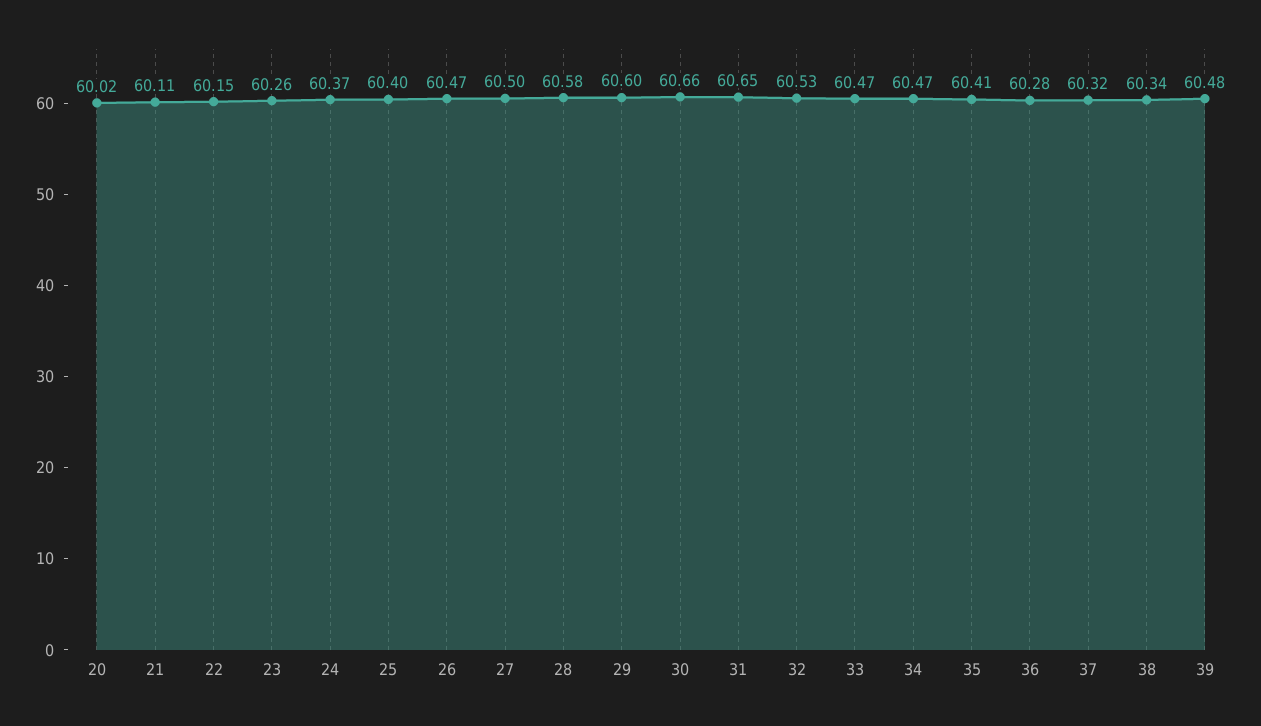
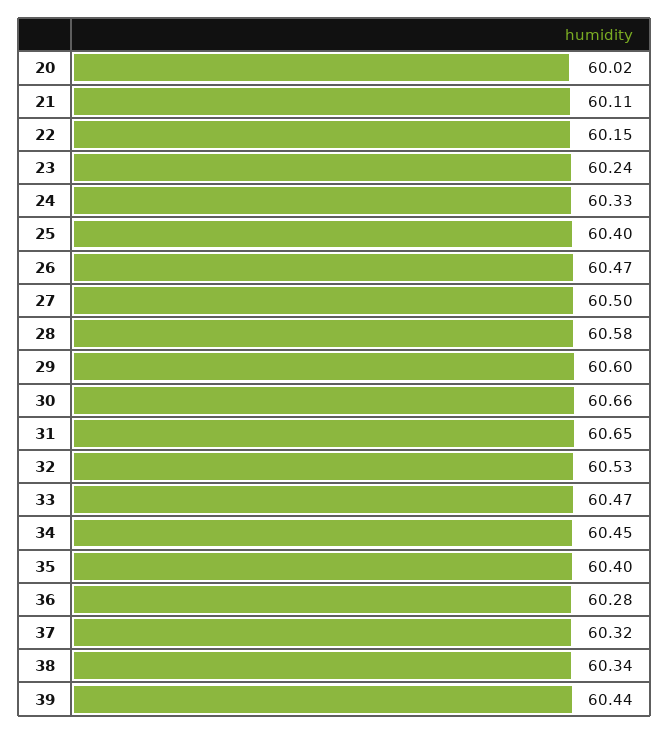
  {
    "20": 60.02,
    "21": 60.11,
    "22": 60.15,
-   "23": 60.26,
+   "23": 60.24,
-   "24": 60.37,
+   "24": 60.33,
    "25": 60.4,
    "26": 60.47,
    "27": 60.5,
    "28": 60.58,
    "29": 60.6,
    "30": 60.66,
    "31": 60.65,
    "32": 60.53,
    "33": 60.47,
-   "34": 60.47,
+   "34": 60.45,
-   "35": 60.41,
+   "35": 60.4,
    "36": 60.28,
    "37": 60.32,
    "38": 60.34,
-   "39": 60.48
+   "39": 60.44
  }

